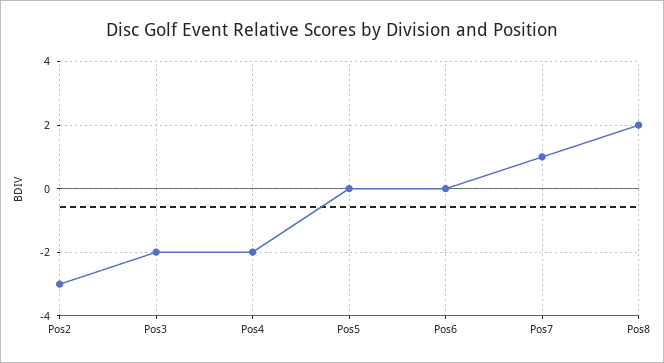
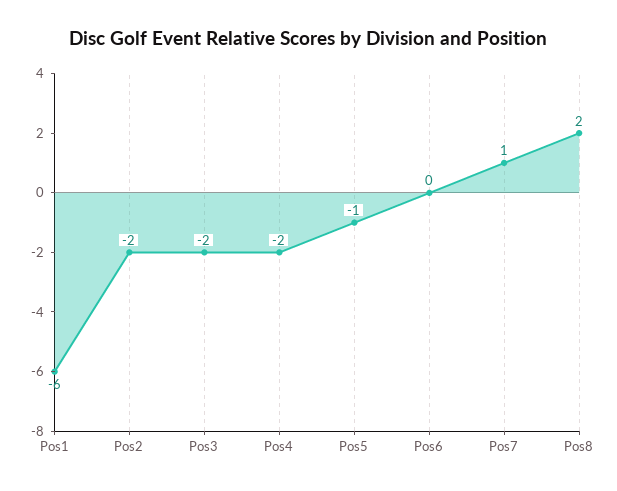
  {
-   "Pos2": -3,
+   "Pos2": -2,
    "Pos3": -2,
    "Pos4": -2,
-   "Pos5": 0,
+   "Pos5": -1,
    "Pos6": 0,
    "Pos7": 1,
-   "Pos8": 2
+   "Pos8": 2,
+   "Pos1": -6
  }

